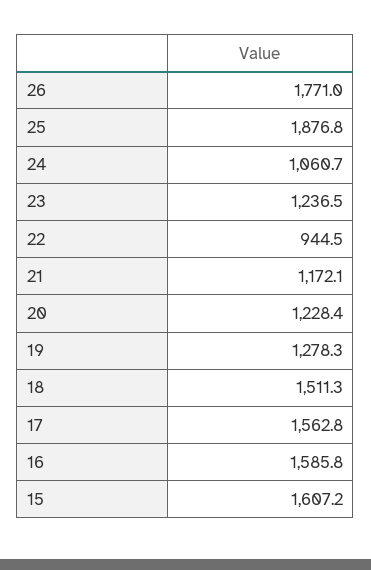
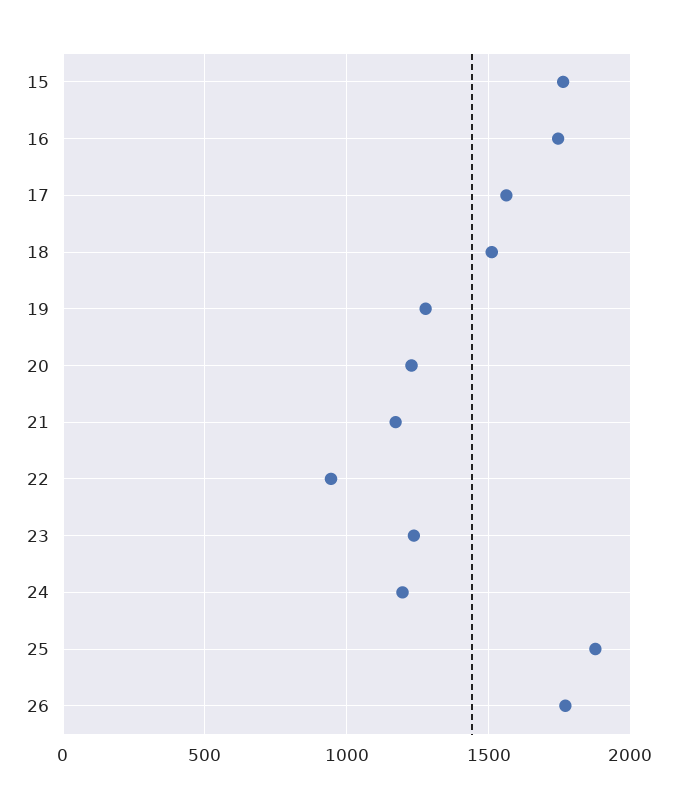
  {
    "26": 1771,
    "25": 1876.8,
-   "24": 1060.7,
+   "24": 1200,
    "23": 1236.5,
    "22": 944.5,
    "21": 1172.1,
    "20": 1228.4,
    "19": 1278.3,
    "18": 1511.3,
    "17": 1562.8,
-   "16": 1585.8,
+   "16": 1750,
-   "15": 1607.2
+   "15": 1750
  }

